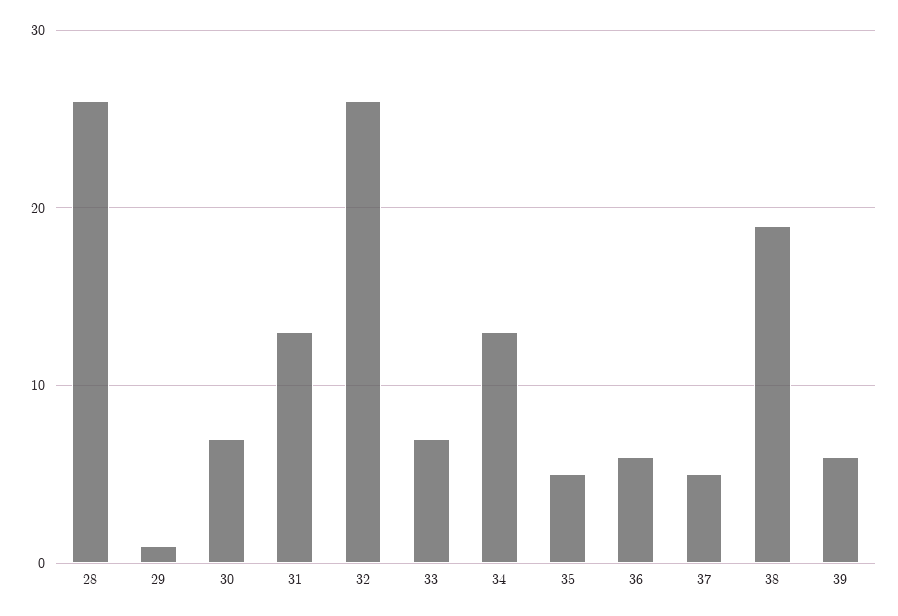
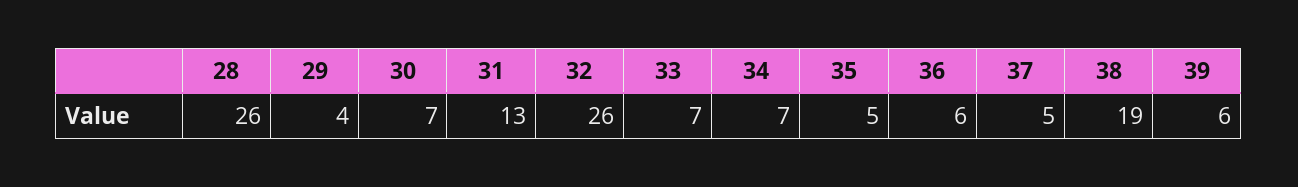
  {
    "28": 26,
-   "29": 1,
+   "29": 4,
    "30": 7,
    "31": 13,
    "32": 26,
    "33": 7,
-   "34": 13,
+   "34": 7,
    "35": 5,
    "36": 6,
    "37": 5,
    "38": 19,
    "39": 6
  }

